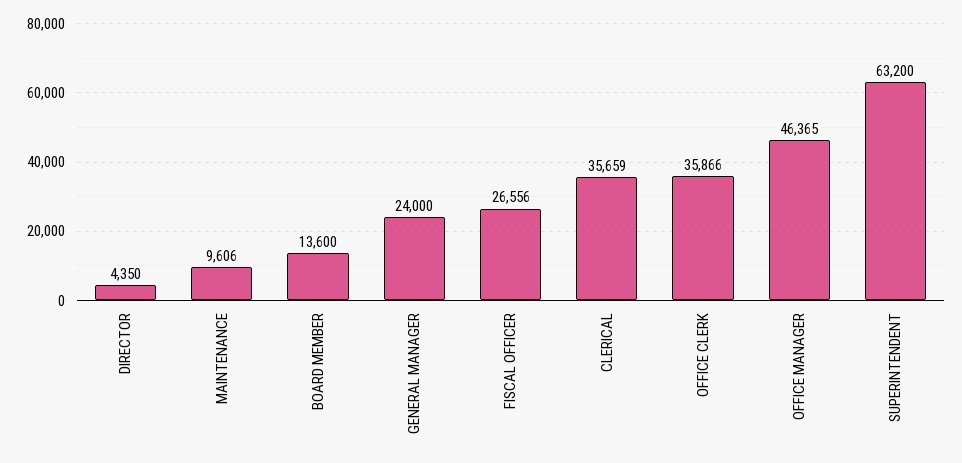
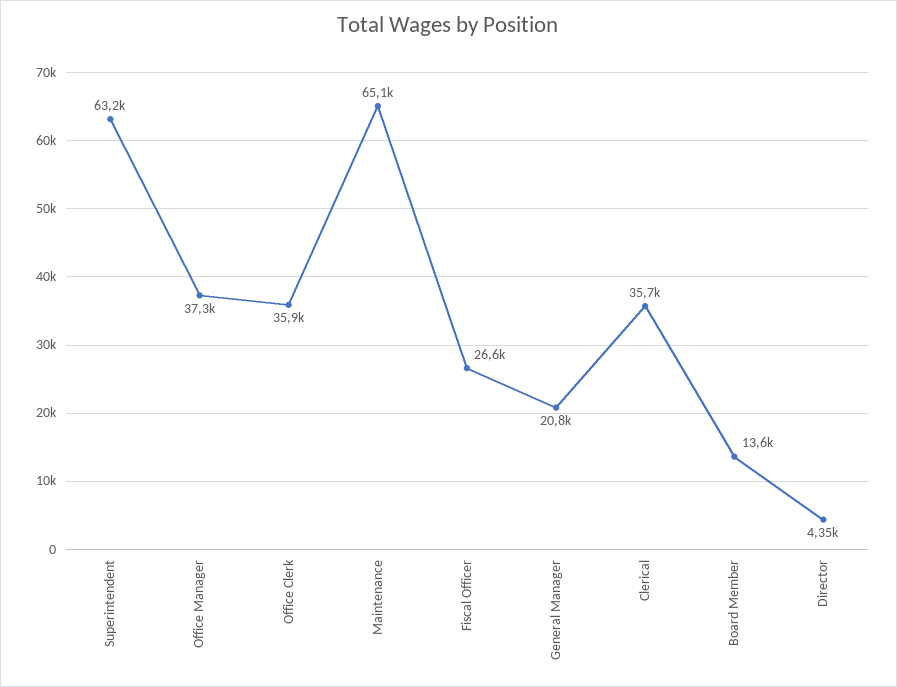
  {
    "DIRECTOR": 4350,
-   "MAINTENANCE": 9606,
+   "MAINTENANCE": 65100,
    "BOARD MEMBER": 13600,
-   "GENERAL MANAGER": 24000,
+   "GENERAL MANAGER": 20800,
    "FISCAL OFFICER": 26556,
    "CLERICAL": 35659,
    "OFFICE CLERK": 35866,
-   "OFFICE MANAGER": 46365,
+   "OFFICE MANAGER": 37300,
    "SUPERINTENDENT": 63200
  }

